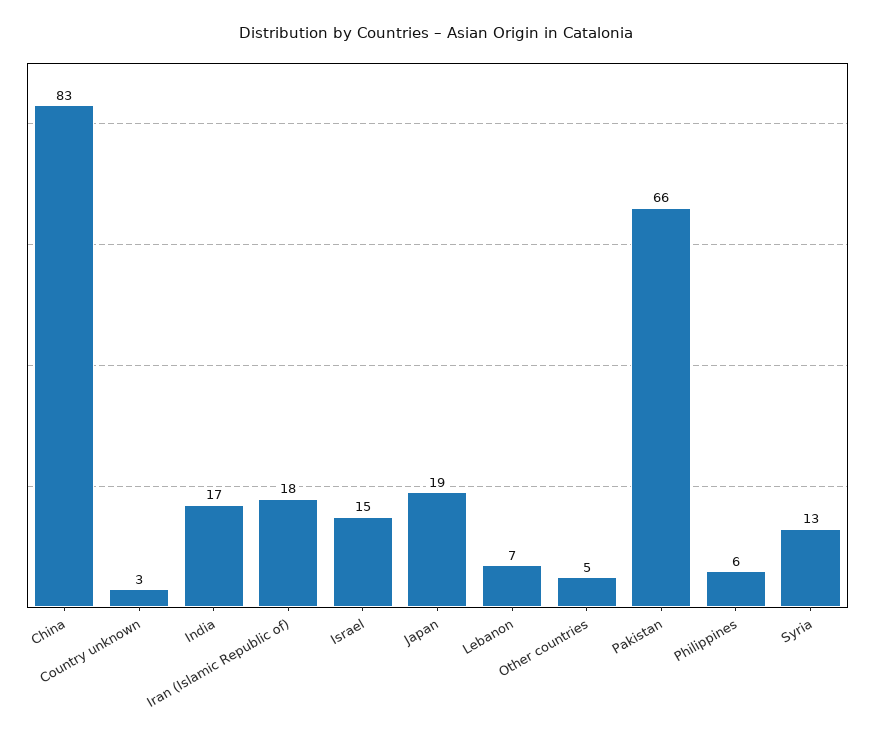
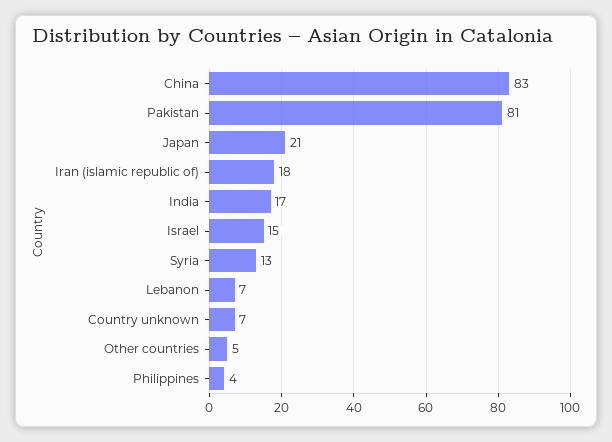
  {
    "China": 83,
-   "Country unknown": 3,
+   "Country unknown": 7,
    "India": 17,
    "Iran (Islamic Republic of)": 18,
    "Israel": 15,
-   "Japan": 19,
+   "Japan": 21,
    "Lebanon": 7,
    "Other countries": 5,
-   "Pakistan": 66,
+   "Pakistan": 81,
-   "Philippines": 6,
+   "Philippines": 4,
    "Syria": 13
  }

